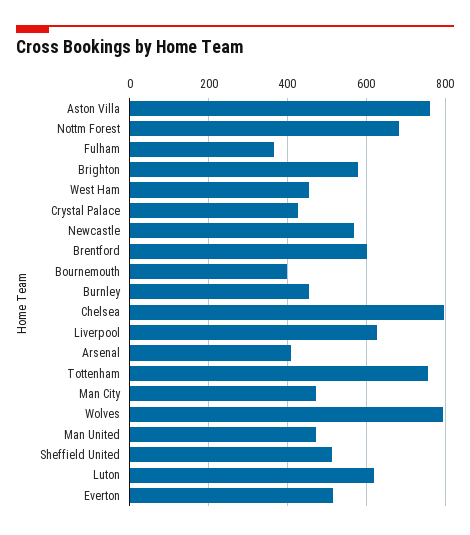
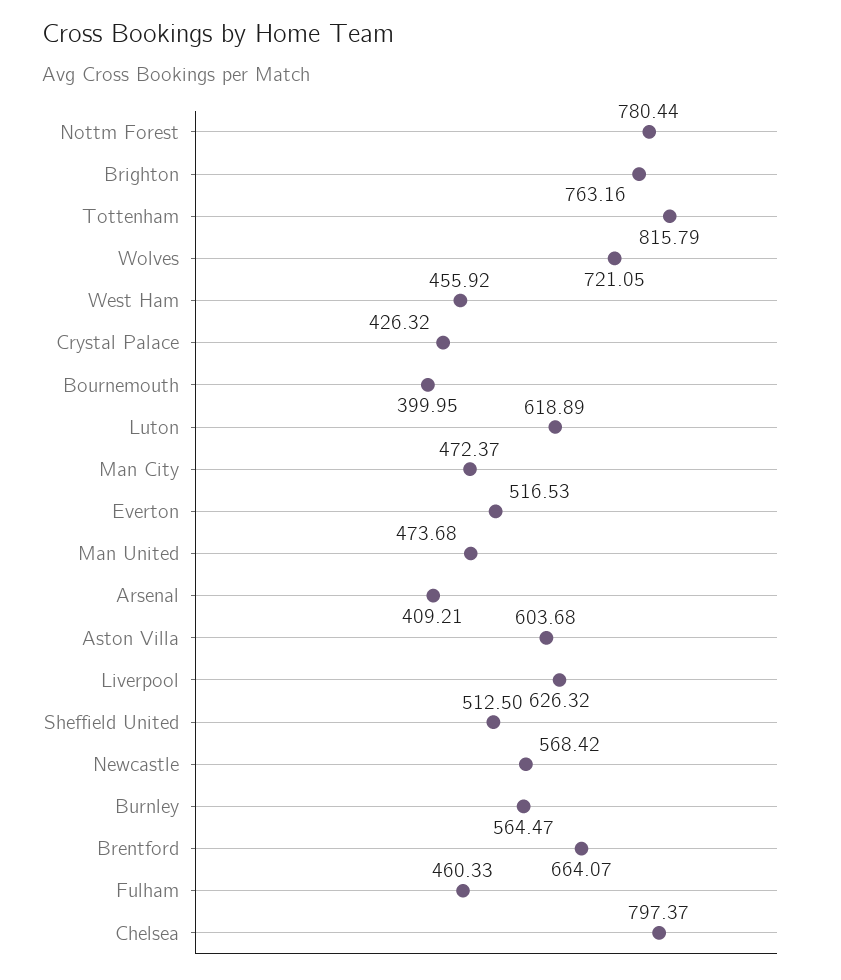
  {
-   "Aston Villa": 760,
+   "Aston Villa": 603.68,
-   "Nottm Forest": 680,
+   "Nottm Forest": 780.44,
-   "Fulham": 360,
+   "Fulham": 460.33,
-   "Brighton": 580,
+   "Brighton": 763.16,
    "West Ham": 455.92,
    "Crystal Palace": 426.32,
    "Newcastle": 568.42,
-   "Brentford": 600,
+   "Brentford": 664.07,
    "Bournemouth": 399.95,
-   "Burnley": 460,
+   "Burnley": 564.47,
    "Chelsea": 797.37,
    "Liverpool": 626.32,
    "Arsenal": 409.21,
-   "Tottenham": 760,
+   "Tottenham": 815.79,
    "Man City": 472.37,
-   "Wolves": 800,
+   "Wolves": 721.05,
    "Man United": 473.68,
    "Sheffield United": 512.5,
    "Luton": 618.89,
    "Everton": 516.53
  }

